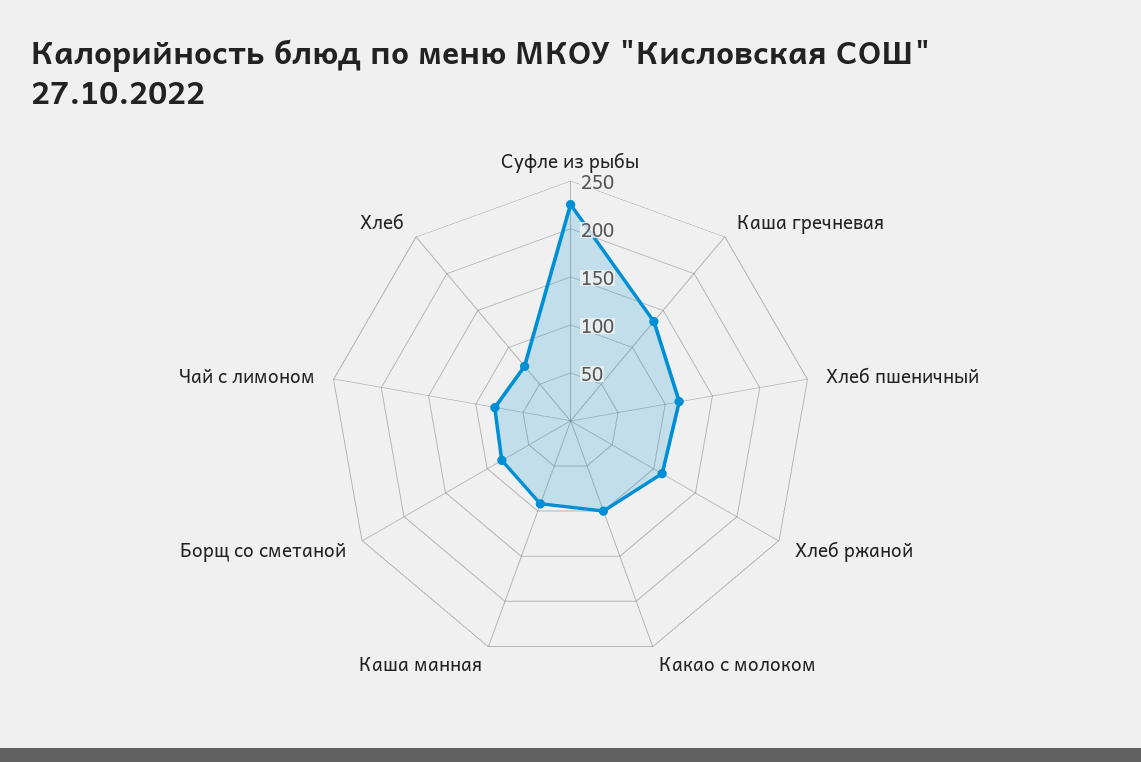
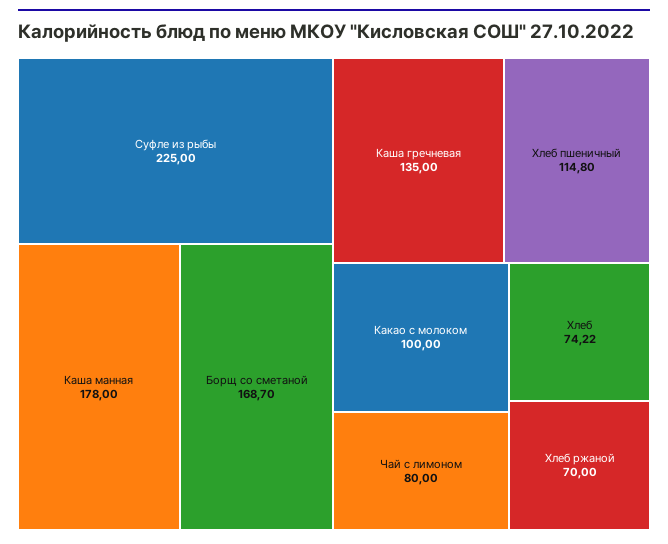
  {
    "Суфле из рыбы": 225,
    "Каша гречневая": 135,
    "Хлеб пшеничный": 114.8,
-   "Хлеб ржаной": 110,
+   "Хлеб ржаной": 70,
    "Какао с молоком": 100,
-   "Каша манная": 90,
+   "Каша манная": 178,
-   "Борщ со сметаной": 80,
+   "Борщ со сметаной": 168.7,
    "Чай с лимоном": 80,
    "Хлеб": 74.22
  }

